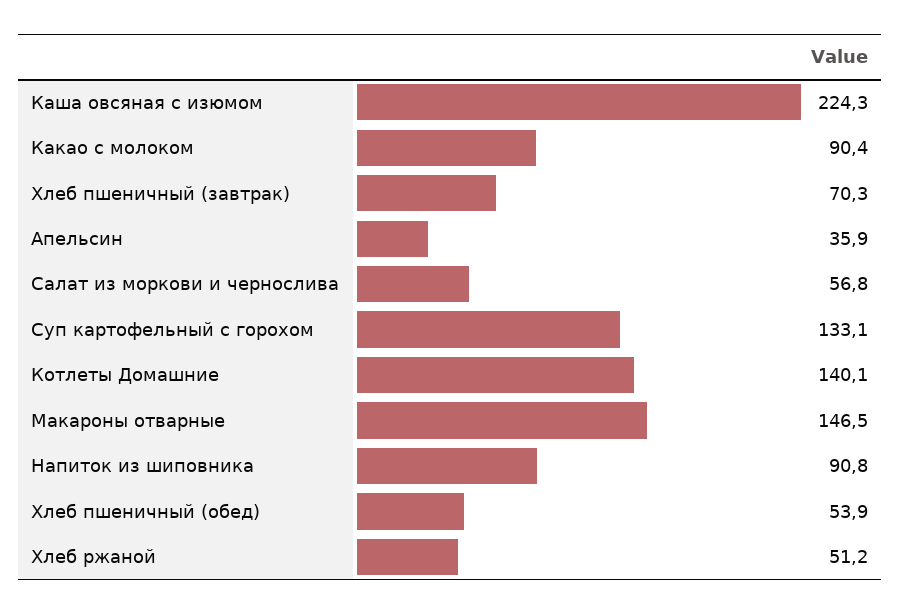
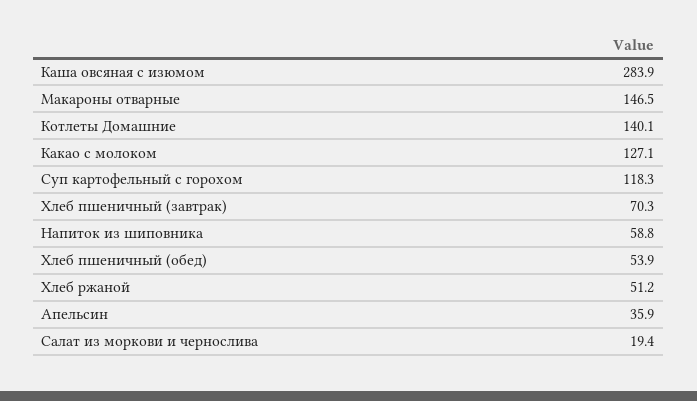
  {
-   "Каша овсяная с изюмом": 224.3,
+   "Каша овсяная с изюмом": 283.9,
-   "Какао с молоком": 90.4,
+   "Какао с молоком": 127.1,
    "Хлеб пшеничный (завтрак)": 70.3,
    "Апельсин": 35.9,
-   "Салат из моркови и чернослива": 56.8,
+   "Салат из моркови и чернослива": 19.4,
-   "Суп картофельный с горохом": 133.1,
+   "Суп картофельный с горохом": 118.3,
    "Котлеты Домашние": 140.1,
    "Макароны отварные": 146.5,
-   "Напиток из шиповника": 90.8,
+   "Напиток из шиповника": 58.8,
    "Хлеб пшеничный (обед)": 53.9,
    "Хлеб ржаной": 51.2
  }

